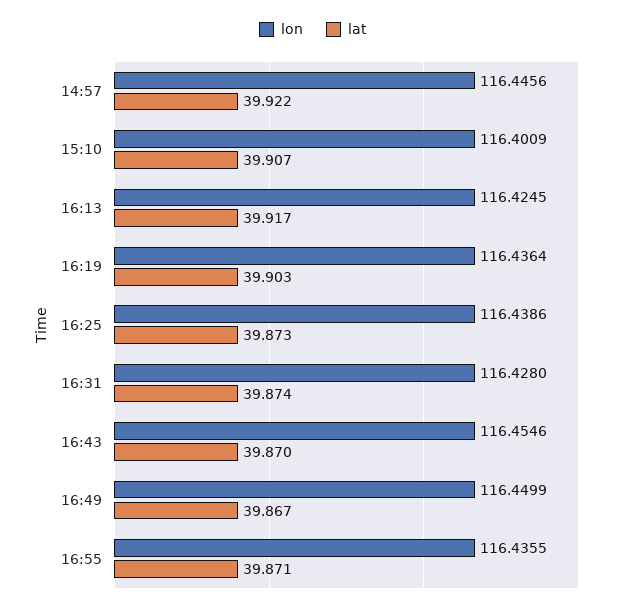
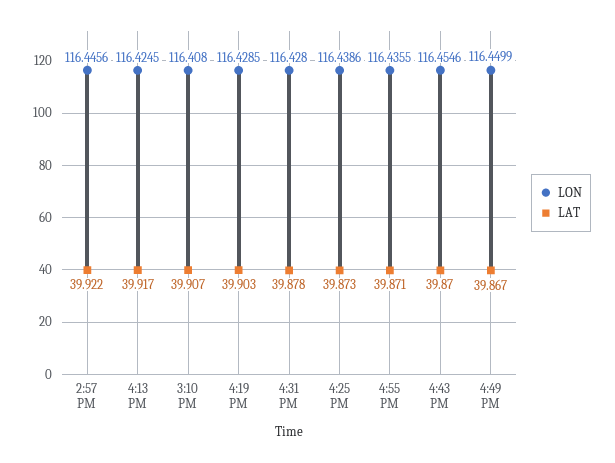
  {
    "lon": {
      "14:57": 116.4456,
-     "15:10": 116.4009,
+     "15:10": 116.408,
      "16:13": 116.4245,
-     "16:19": 116.4364,
+     "16:19": 116.4285,
      "16:25": 116.4386,
      "16:31": 116.428,
      "16:43": 116.4546,
      "16:49": 116.4499,
      "16:55": 116.4355
    },
    "lat": {
      "14:57": 39.922,
      "15:10": 39.907,
      "16:13": 39.917,
      "16:19": 39.903,
      "16:25": 39.873,
-     "16:31": 39.874,
+     "16:31": 39.878,
      "16:43": 39.87,
      "16:49": 39.867,
      "16:55": 39.871
    }
  }

